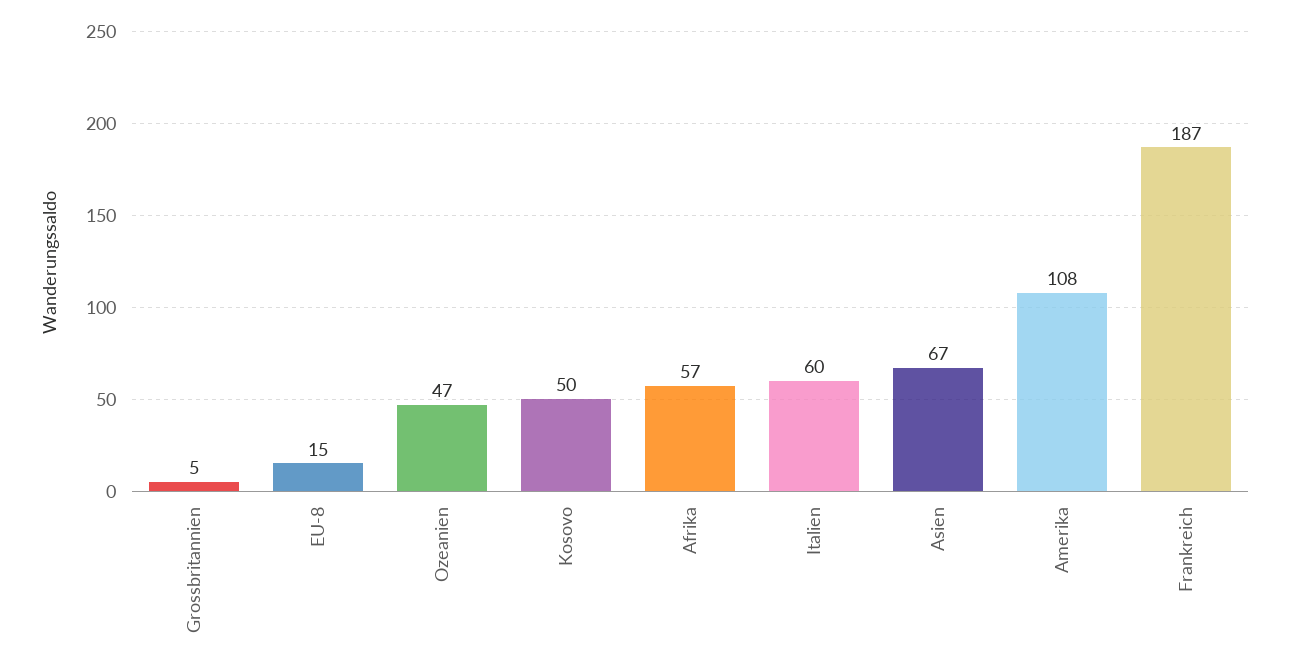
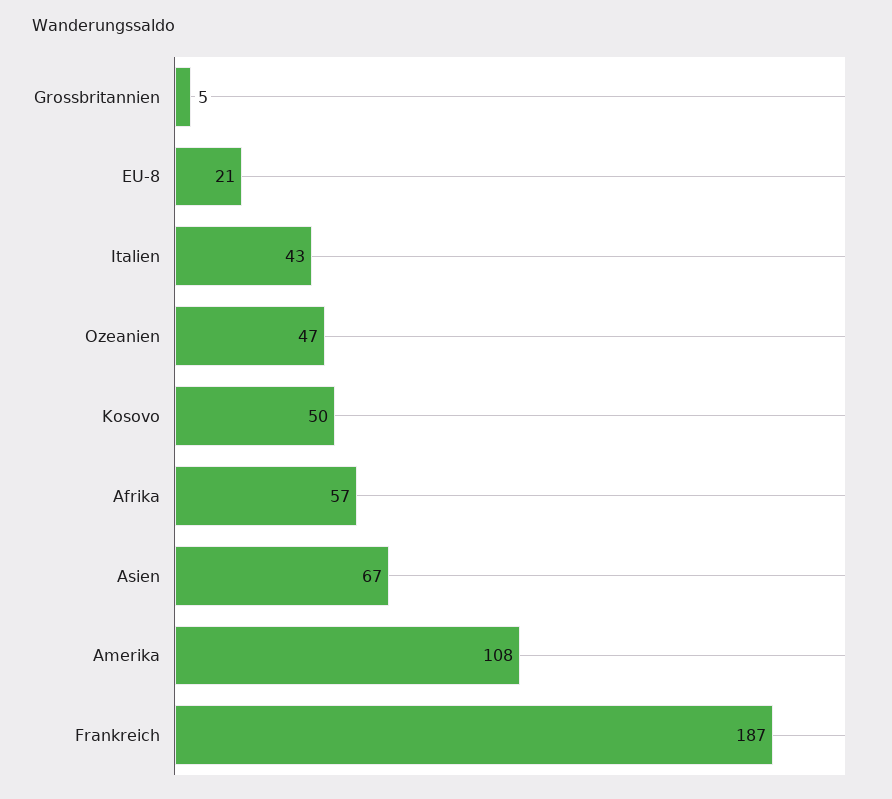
  {
    "Grossbritannien": 5,
-   "EU-8": 15,
+   "EU-8": 21,
    "Ozeanien": 47,
    "Kosovo": 50,
    "Afrika": 57,
-   "Italien": 60,
+   "Italien": 43,
    "Asien": 67,
    "Amerika": 108,
    "Frankreich": 187
  }

